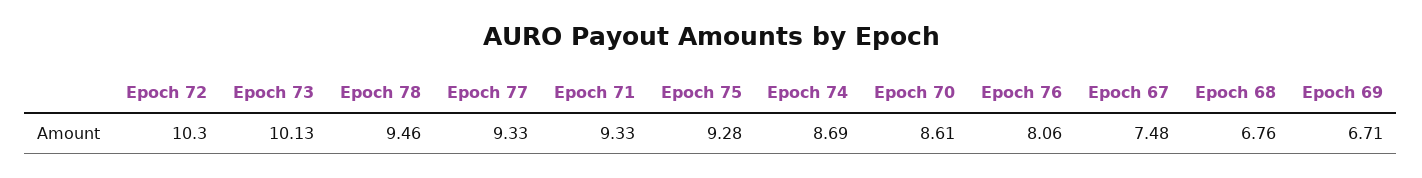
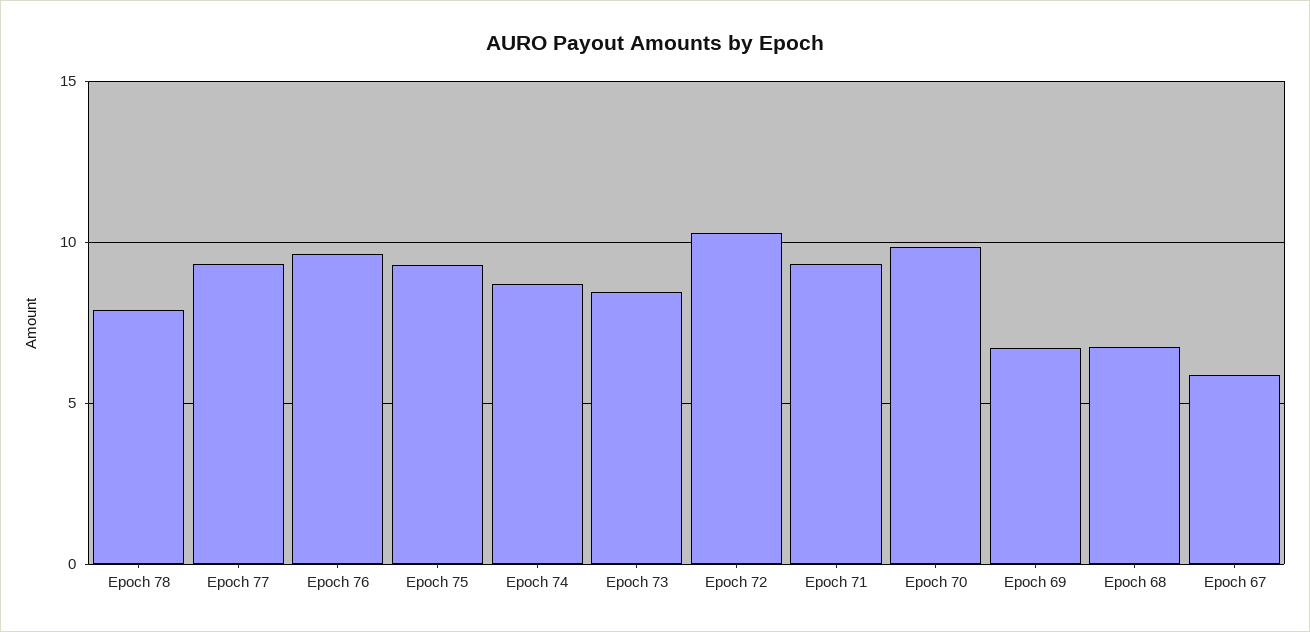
  {
    "Epoch 72": 10.3,
-   "Epoch 73": 10.13,
+   "Epoch 73": 8.5,
-   "Epoch 78": 9.46,
+   "Epoch 78": 8,
    "Epoch 77": 9.33,
    "Epoch 71": 9.33,
    "Epoch 75": 9.28,
    "Epoch 74": 8.69,
-   "Epoch 70": 8.61,
+   "Epoch 70": 10,
-   "Epoch 76": 8.06,
+   "Epoch 76": 9.5,
-   "Epoch 67": 7.48,
+   "Epoch 67": 6,
    "Epoch 68": 6.76,
    "Epoch 69": 6.71
  }

